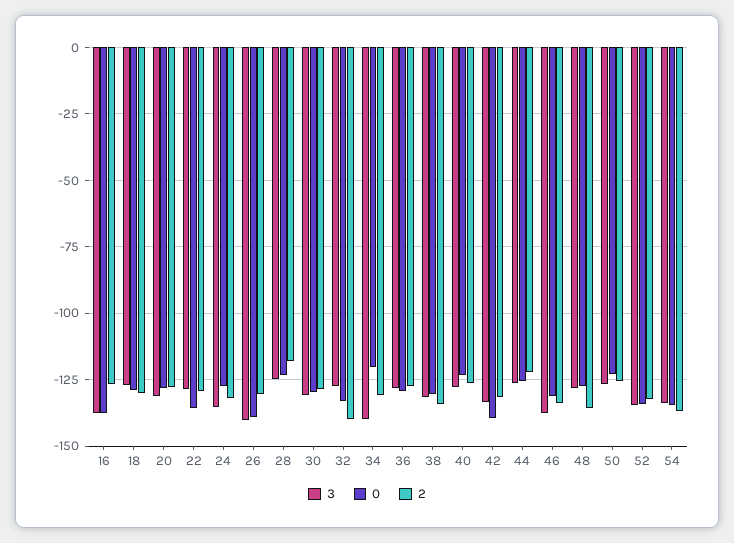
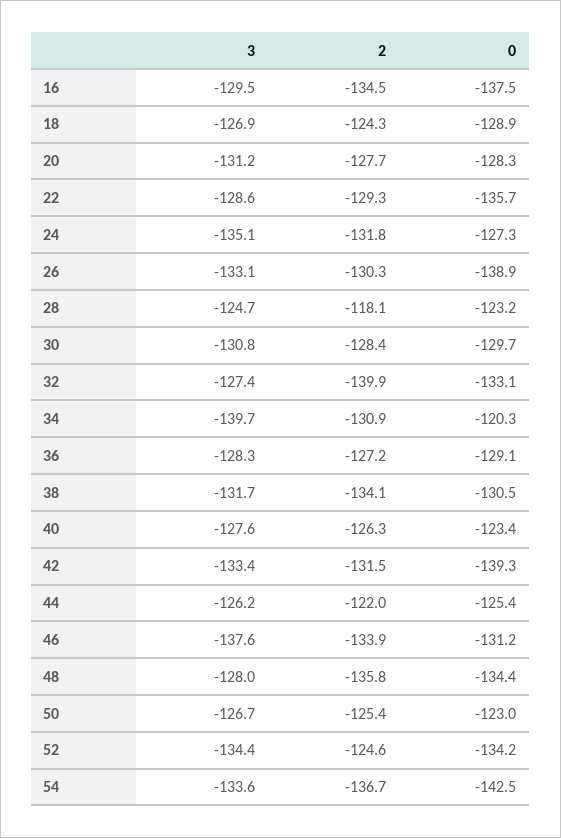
  {
    "3": {
-     "16": -137.5,
+     "16": -129.5,
      "18": -126.9,
      "20": -131.2,
      "22": -128.6,
      "24": -135.1,
-     "26": -140,
+     "26": -133.1,
      "28": -124.7,
      "30": -130.8,
      "32": -127.4,
      "34": -139.7,
      "36": -128.3,
      "38": -131.7,
      "40": -127.6,
      "42": -133.4,
      "44": -126.2,
      "46": -137.6,
      "48": -128,
      "50": -126.7,
      "52": -134.4,
      "54": -133.6
    },
    "0": {
      "16": -137.5,
      "18": -128.9,
      "20": -128.3,
      "22": -135.7,
      "24": -127.3,
      "26": -138.9,
      "28": -123.2,
      "30": -129.7,
      "32": -133.1,
      "34": -120.3,
      "36": -129.1,
      "38": -130.5,
      "40": -123.4,
      "42": -139.3,
      "44": -125.4,
      "46": -131.2,
-     "48": -127.5,
+     "48": -134.4,
      "50": -123,
      "52": -134.2,
-     "54": -135
+     "54": -142.5
    },
    "2": {
-     "16": -127.5,
+     "16": -134.5,
-     "18": -130,
+     "18": -124.3,
      "20": -127.7,
      "22": -129.3,
      "24": -131.8,
      "26": -130.3,
      "28": -118.1,
      "30": -128.4,
      "32": -139.9,
      "34": -130.9,
      "36": -127.2,
      "38": -134.1,
      "40": -126.3,
      "42": -131.5,
      "44": -122,
      "46": -133.9,
      "48": -135.8,
      "50": -125.4,
-     "52": -132.5,
+     "52": -124.6,
      "54": -136.7
    }
  }

